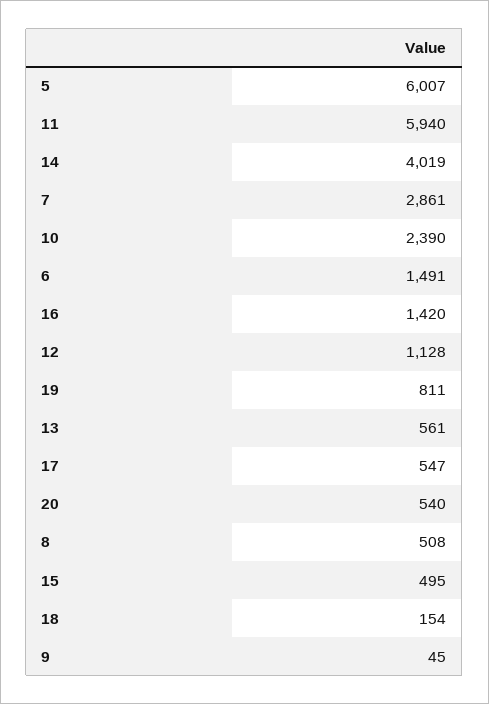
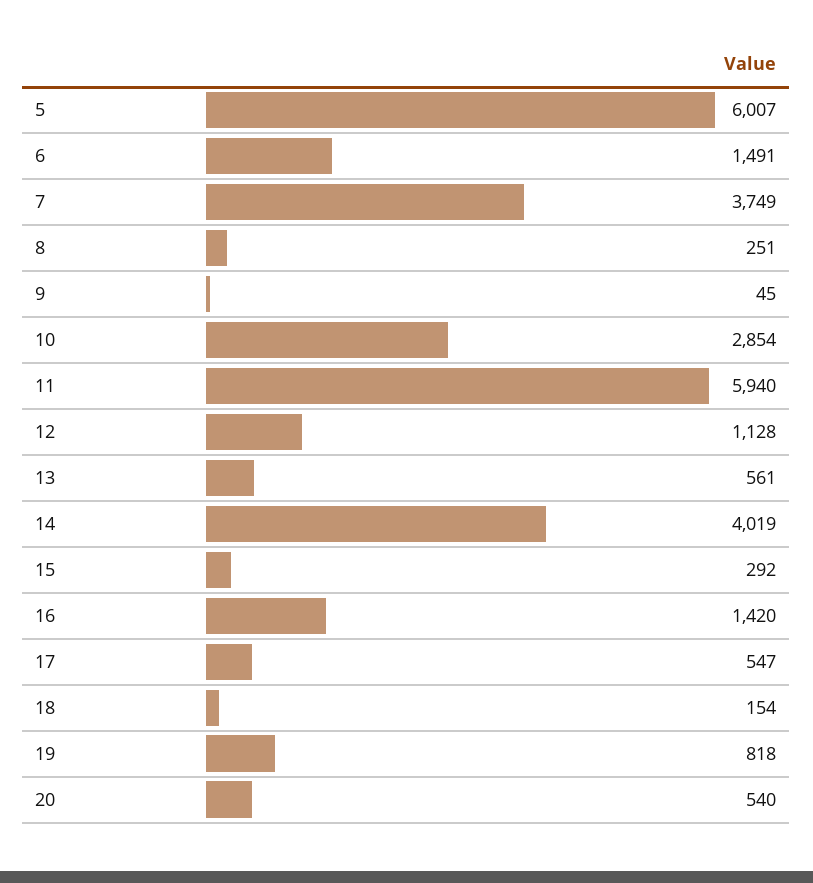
  {
    "5": 6007,
    "11": 5940,
    "14": 4019,
-   "7": 2861,
+   "7": 3749,
-   "10": 2390,
+   "10": 2854,
    "6": 1491,
    "16": 1420,
    "12": 1128,
-   "19": 811,
+   "19": 818,
    "13": 561,
    "17": 547,
    "20": 540,
-   "8": 508,
+   "8": 251,
-   "15": 495,
+   "15": 292,
    "18": 154,
    "9": 45
  }

